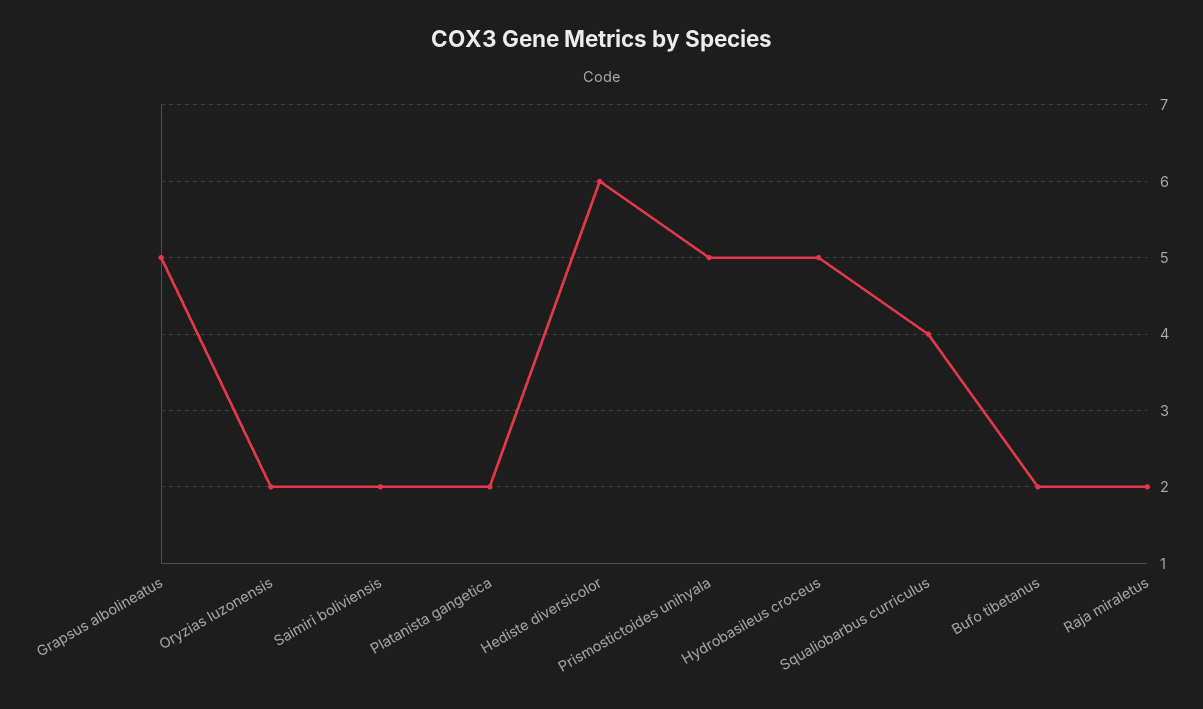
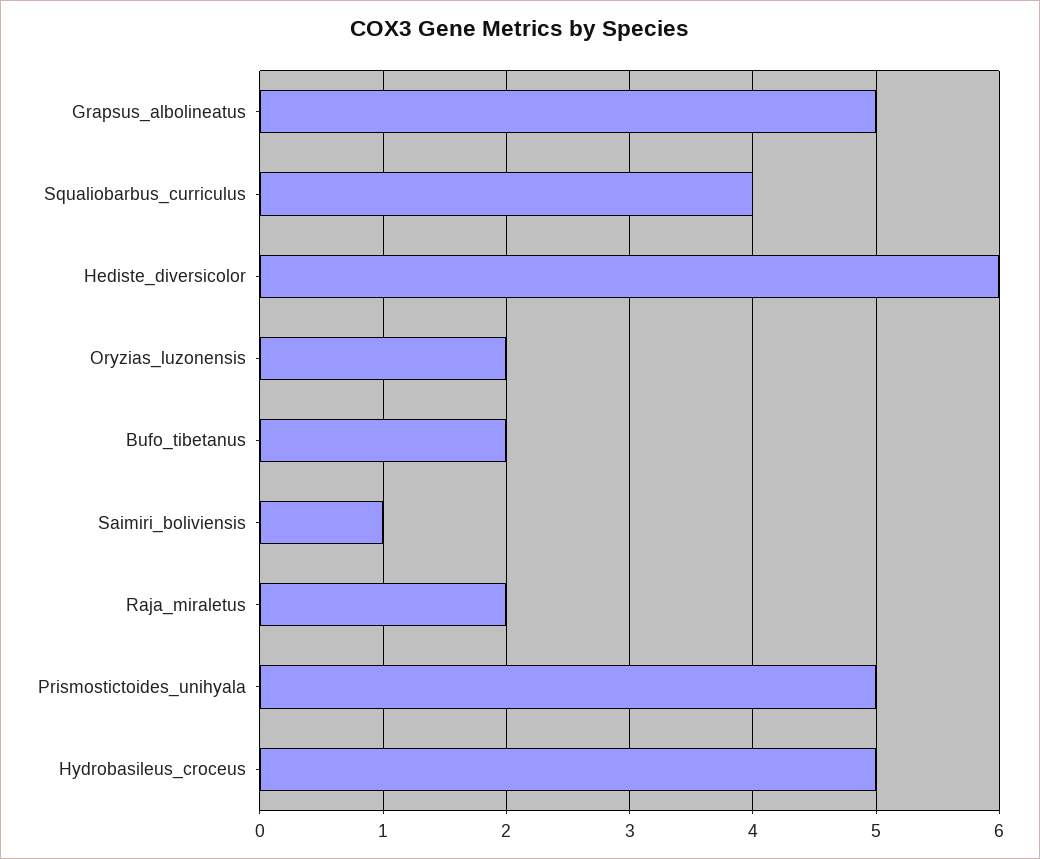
  {
    "Grapsus albolineatus": 5,
    "Oryzias luzonensis": 2,
-   "Saimiri boliviensis": 2,
+   "Saimiri boliviensis": 1,
-   "Platanista gangetica": 2,
    "Hediste diversicolor": 6,
    "Prismostictoides unihyala": 5,
    "Hydrobasileus croceus": 5,
    "Squaliobarbus curriculus": 4,
    "Bufo tibetanus": 2,
    "Raja miraletus": 2
  }

